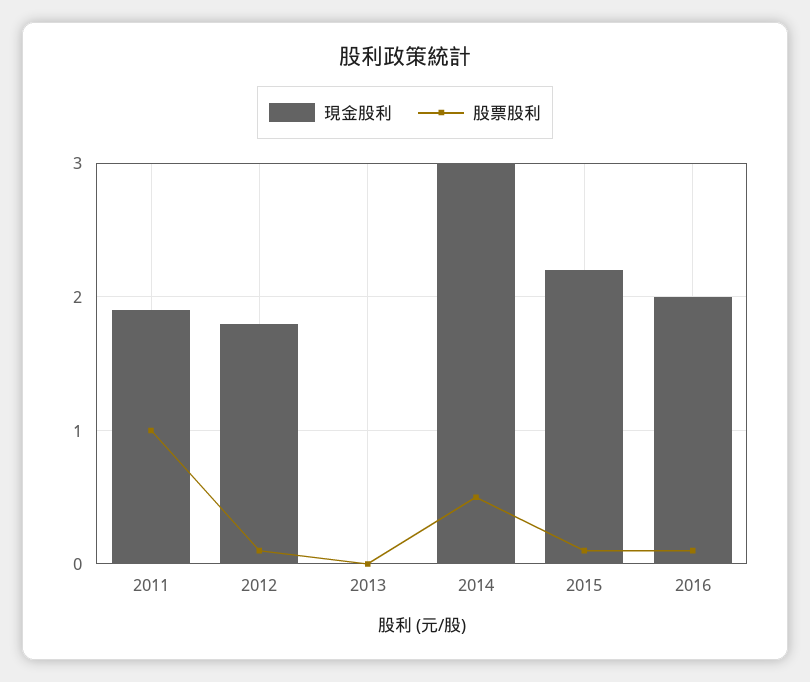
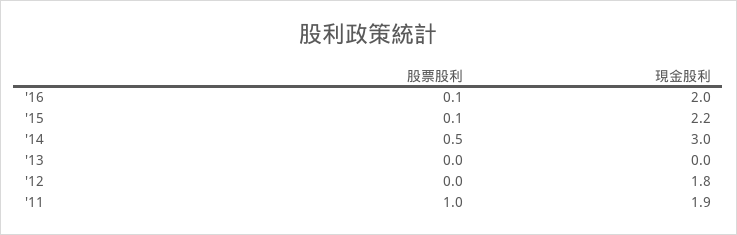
  {
    "現金股利": {
      "2011": 1.9,
      "2012": 1.8,
      "2013": 0,
      "2014": 3,
      "2015": 2.2,
      "2016": 2
    },
    "股票股利": {
      "2011": 1,
-     "2012": 0.1,
+     "2012": 0,
      "2013": 0,
      "2014": 0.5,
      "2015": 0.1,
      "2016": 0.1
    }
  }

